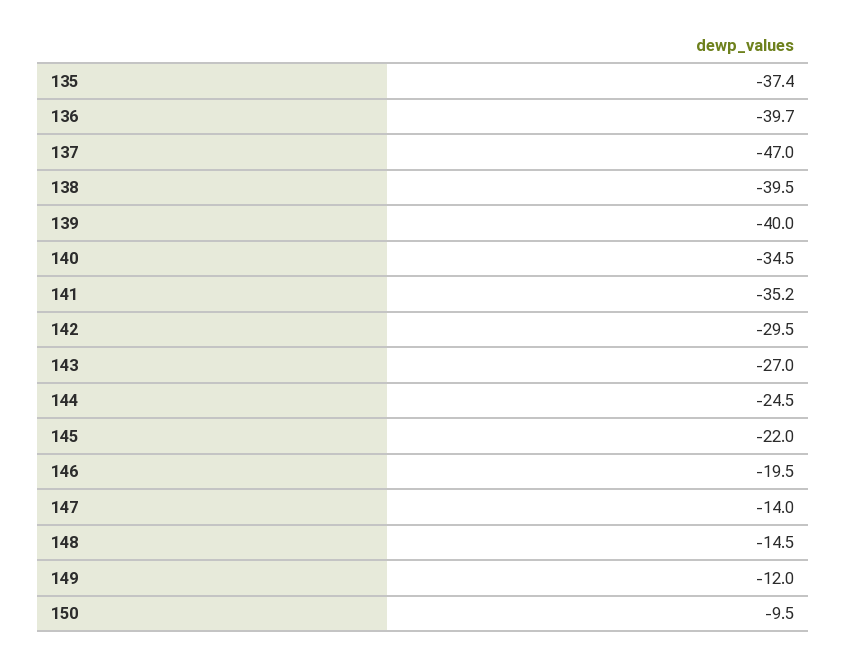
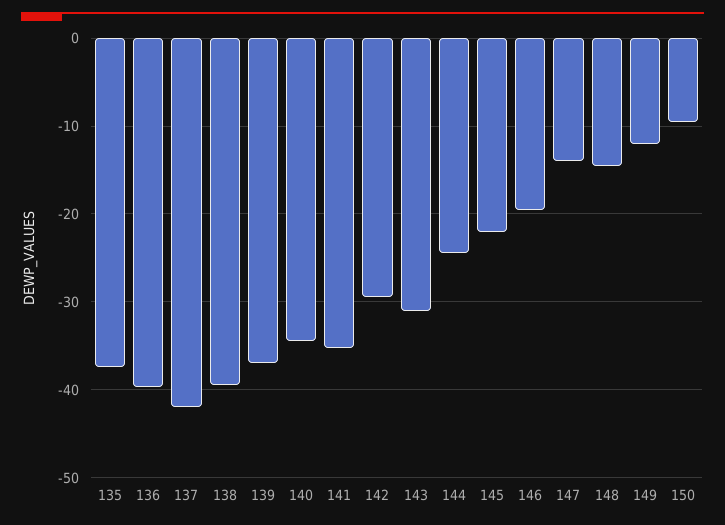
  {
    "135": -37.4,
    "136": -39.7,
-   "137": -47,
+   "137": -42,
    "138": -39.5,
-   "139": -40,
+   "139": -37,
    "140": -34.5,
    "141": -35.2,
    "142": -29.5,
-   "143": -27,
+   "143": -31,
    "144": -24.5,
    "145": -22,
    "146": -19.5,
    "147": -14,
    "148": -14.5,
    "149": -12,
    "150": -9.5
  }

